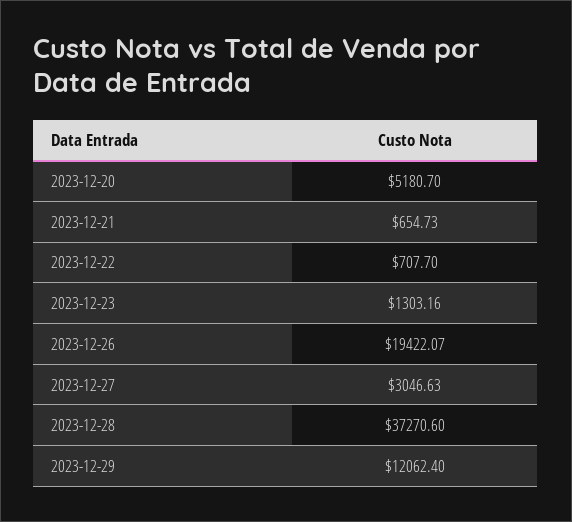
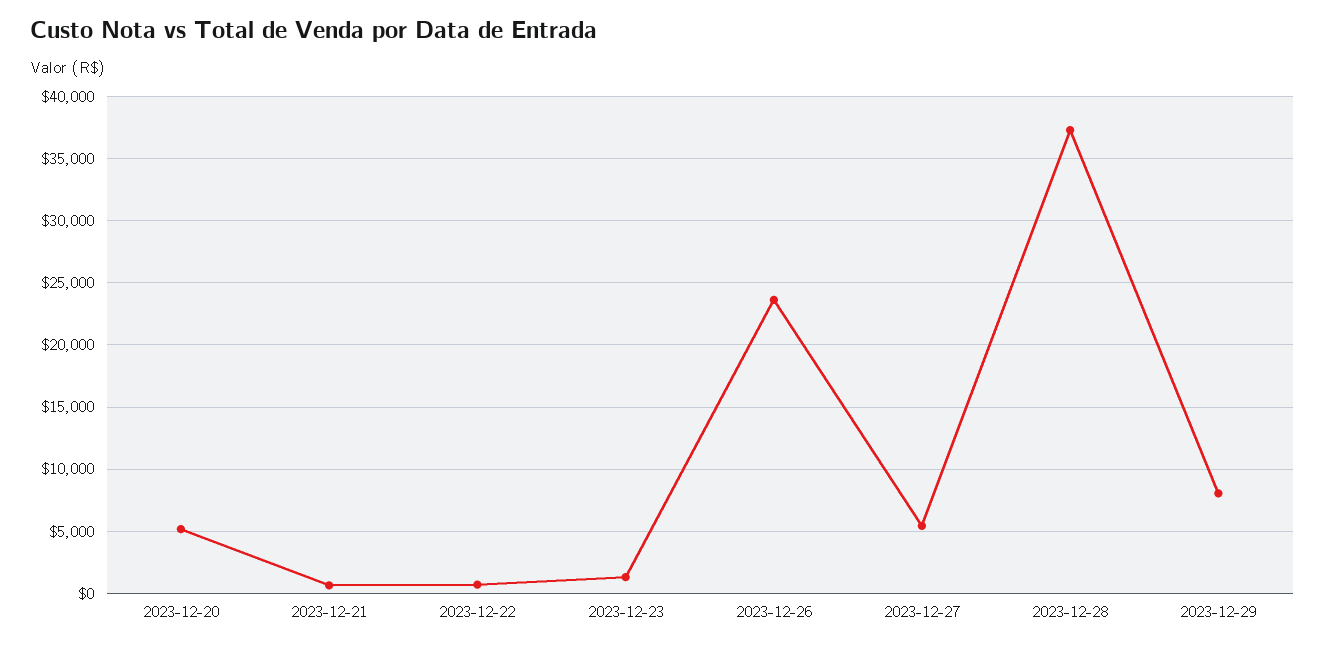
  {
    "2023-12-20": 5180.7,
    "2023-12-21": 654.73,
    "2023-12-22": 707.7,
    "2023-12-23": 1303.16,
-   "2023-12-26": 19422.07,
+   "2023-12-26": 23500,
-   "2023-12-27": 3046.63,
+   "2023-12-27": 5500,
    "2023-12-28": 37270.6,
-   "2023-12-29": 12062.4
+   "2023-12-29": 8000
  }

